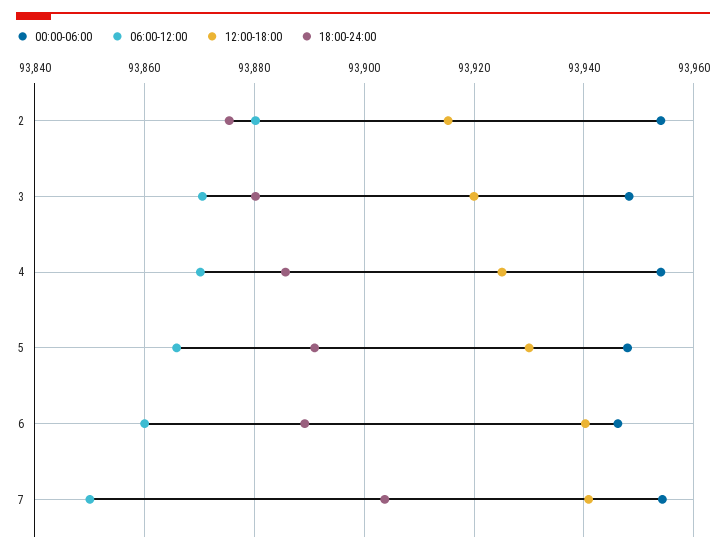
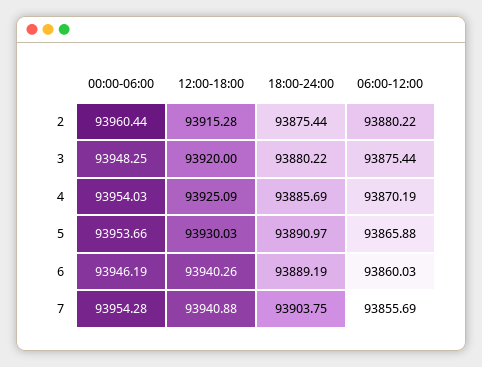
  {
    "00:00-06:00": {
-     "2": 93954,
+     "2": 93960.44,
      "3": 93948.25,
      "4": 93954.03,
-     "5": 93948,
+     "5": 93953.66,
      "6": 93946.19,
      "7": 93954.28
    },
    "06:00-12:00": {
      "2": 93880.22,
-     "3": 93870,
+     "3": 93875.44,
      "4": 93870.19,
      "5": 93865.88,
      "6": 93860.03,
-     "7": 93850
+     "7": 93855.69
    },
    "12:00-18:00": {
      "2": 93915.28,
      "3": 93920,
      "4": 93925.09,
      "5": 93930.03,
      "6": 93940.26,
      "7": 93940.88
    },
    "18:00-24:00": {
      "2": 93875.44,
      "3": 93880.22,
      "4": 93885.69,
      "5": 93890.97,
      "6": 93889.19,
      "7": 93903.75
    }
  }

